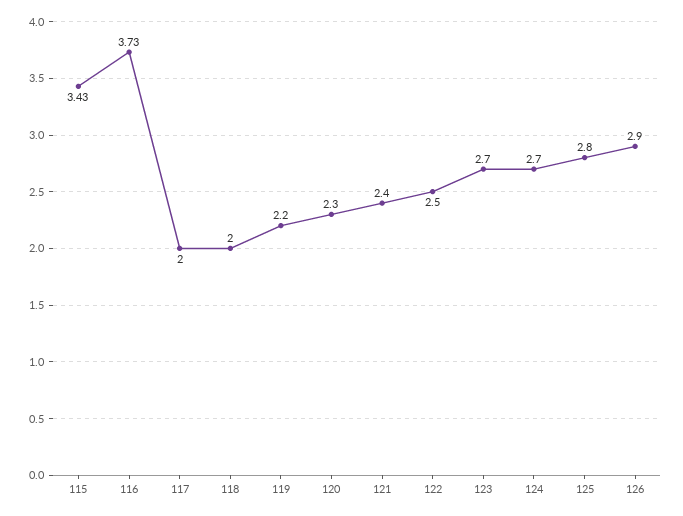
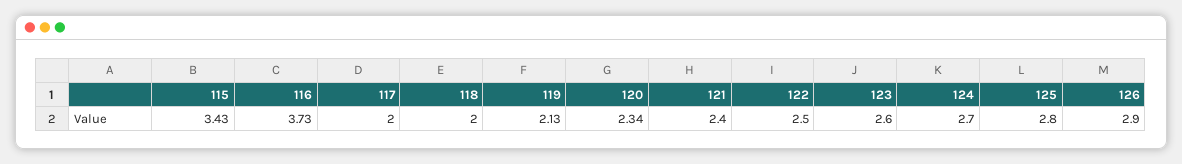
  {
    "115": 3.43,
    "116": 3.73,
    "117": 2,
    "118": 2,
-   "119": 2.2,
+   "119": 2.13,
-   "120": 2.3,
+   "120": 2.34,
    "121": 2.4,
    "122": 2.5,
-   "123": 2.7,
+   "123": 2.6,
    "124": 2.7,
    "125": 2.8,
    "126": 2.9
  }

